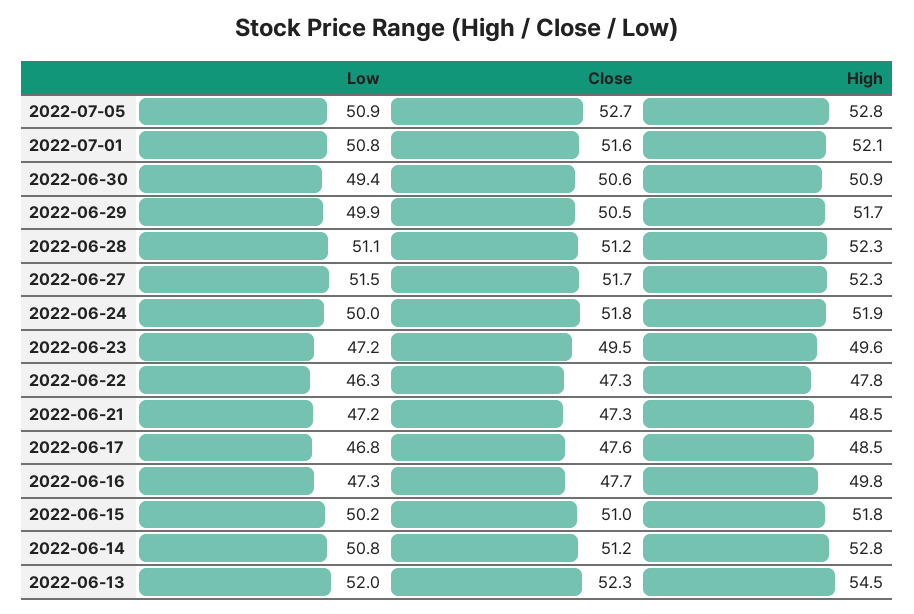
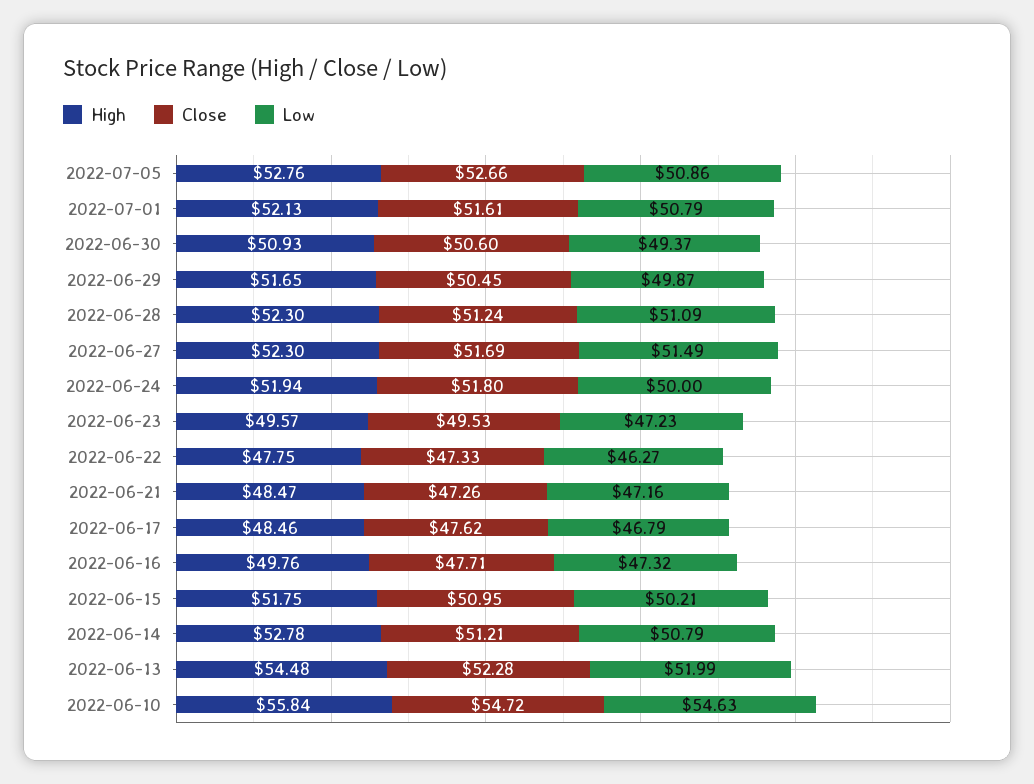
  {
    "Low": {
      "2022-07-05": 50.86,
      "2022-07-01": 50.79,
      "2022-06-30": 49.37,
      "2022-06-29": 49.87,
      "2022-06-28": 51.09,
      "2022-06-27": 51.49,
      "2022-06-24": 50,
      "2022-06-23": 47.23,
      "2022-06-22": 46.27,
      "2022-06-21": 47.16,
      "2022-06-17": 46.79,
      "2022-06-16": 47.32,
      "2022-06-15": 50.21,
      "2022-06-14": 50.79,
-     "2022-06-13": 51.99
+     "2022-06-13": 51.99,
+     "2022-06-10": 54.63
    },
    "Close": {
      "2022-07-05": 52.66,
      "2022-07-01": 51.61,
      "2022-06-30": 50.6,
      "2022-06-29": 50.45,
      "2022-06-28": 51.24,
      "2022-06-27": 51.69,
      "2022-06-24": 51.8,
      "2022-06-23": 49.53,
      "2022-06-22": 47.33,
      "2022-06-21": 47.26,
      "2022-06-17": 47.62,
      "2022-06-16": 47.71,
      "2022-06-15": 50.95,
      "2022-06-14": 51.21,
-     "2022-06-13": 52.28
+     "2022-06-13": 52.28,
+     "2022-06-10": 54.72
    },
    "High": {
      "2022-07-05": 52.76,
      "2022-07-01": 52.13,
      "2022-06-30": 50.93,
      "2022-06-29": 51.65,
      "2022-06-28": 52.3,
      "2022-06-27": 52.3,
      "2022-06-24": 51.94,
      "2022-06-23": 49.57,
      "2022-06-22": 47.75,
      "2022-06-21": 48.47,
      "2022-06-17": 48.46,
      "2022-06-16": 49.76,
      "2022-06-15": 51.75,
      "2022-06-14": 52.78,
-     "2022-06-13": 54.48
+     "2022-06-13": 54.48,
+     "2022-06-10": 55.84
    }
  }

